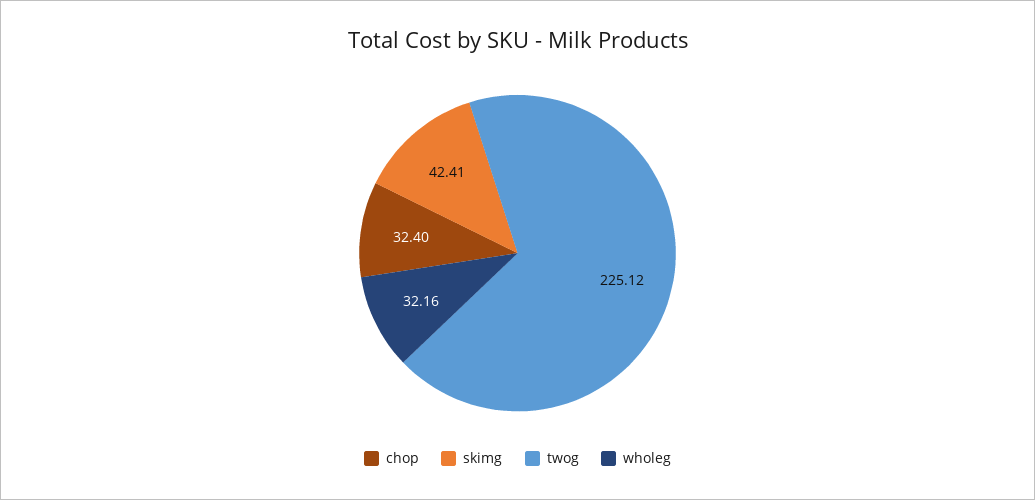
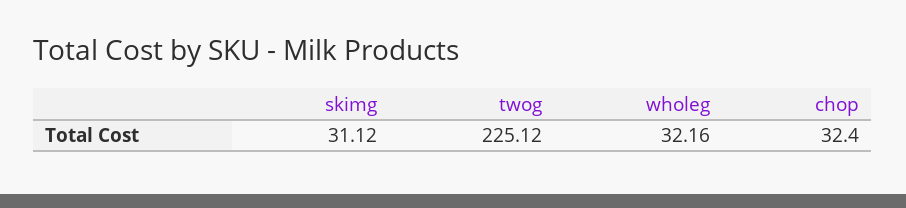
  {
    "chop": 32.4,
-   "skimg": 42.41,
+   "skimg": 31.12,
    "twog": 225.12,
    "wholeg": 32.16
  }

